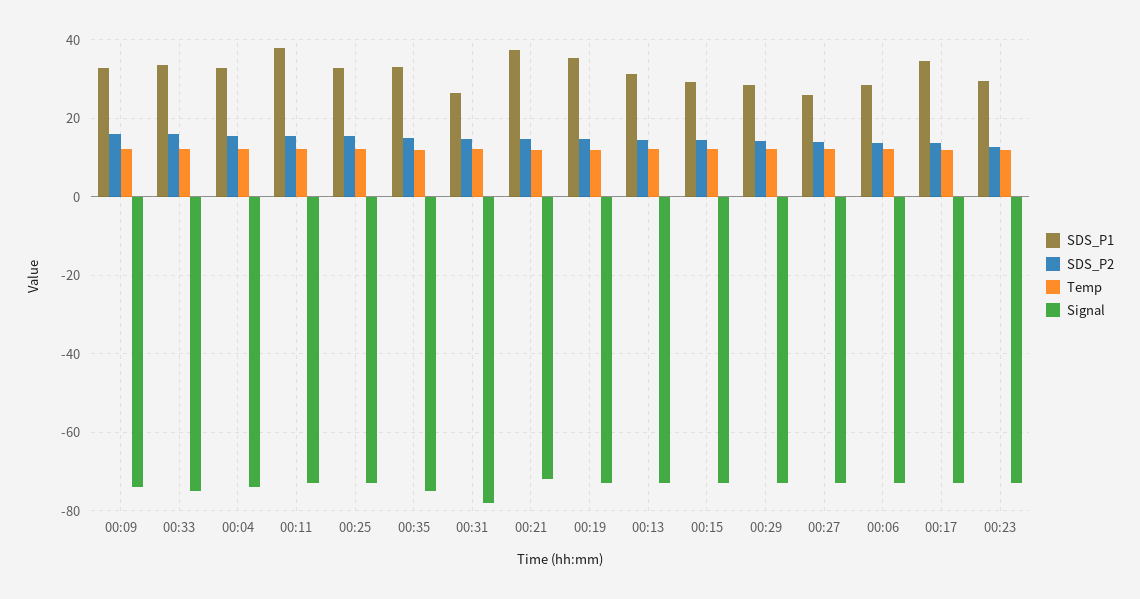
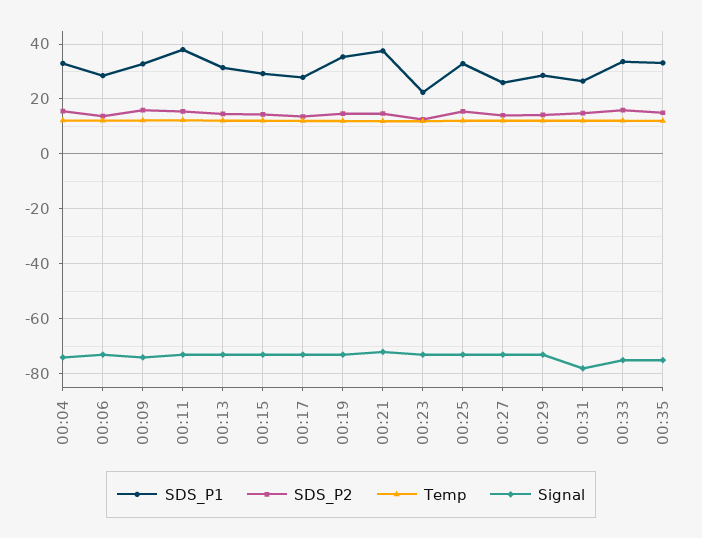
  {
    "SDS_P1": {
      "00:09": 32,
      "00:33": 34,
      "00:04": 32,
      "00:11": 38,
      "00:25": 32,
      "00:35": 34,
      "00:31": 26,
      "00:21": 38,
      "00:19": 36,
      "00:13": 32,
      "00:15": 30,
      "00:29": 28,
      "00:27": 26,
      "00:06": 28,
-     "00:17": 34,
+     "00:17": 27.5,
-     "00:23": 30
+     "00:23": 22.5
    },
    "SDS_P2": {
      "00:09": 16,
      "00:33": 16,
      "00:04": 16,
      "00:11": 16,
      "00:25": 16,
      "00:35": 16,
      "00:31": 14,
      "00:21": 14,
      "00:19": 14,
      "00:13": 14,
      "00:15": 14,
      "00:29": 14,
      "00:27": 14,
      "00:06": 14,
      "00:17": 14,
      "00:23": 12
    },
    "Temp": {
      "00:09": 12,
      "00:33": 12,
      "00:04": 12,
      "00:11": 12,
      "00:25": 12,
      "00:35": 12,
      "00:31": 12,
      "00:21": 12,
      "00:19": 12,
      "00:13": 12,
      "00:15": 12,
      "00:29": 12,
      "00:27": 12,
      "00:06": 12,
      "00:17": 12,
      "00:23": 12
    },
    "Signal": {
      "00:09": -74,
      "00:33": -76,
      "00:04": -74,
      "00:11": -74,
      "00:25": -74,
      "00:35": -76,
      "00:31": -78,
      "00:21": -72,
      "00:19": -74,
      "00:13": -74,
      "00:15": -74,
      "00:29": -74,
      "00:27": -74,
      "00:06": -74,
      "00:17": -74,
      "00:23": -74
    }
  }

